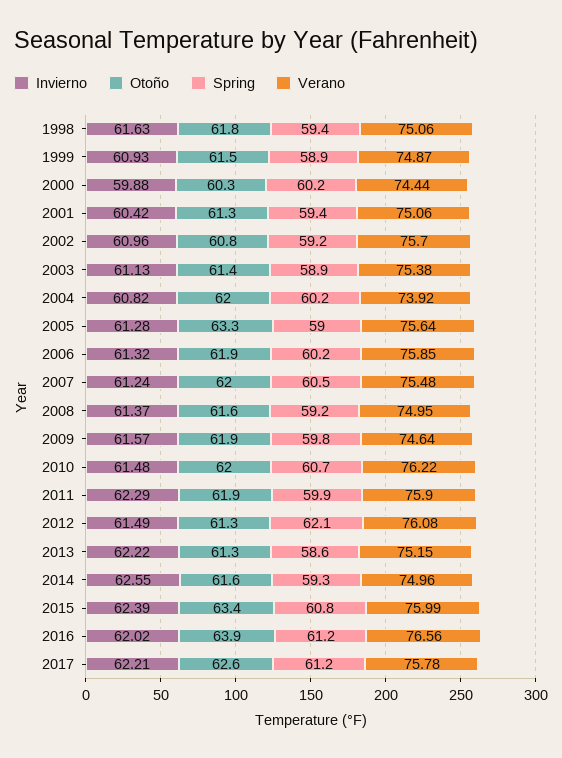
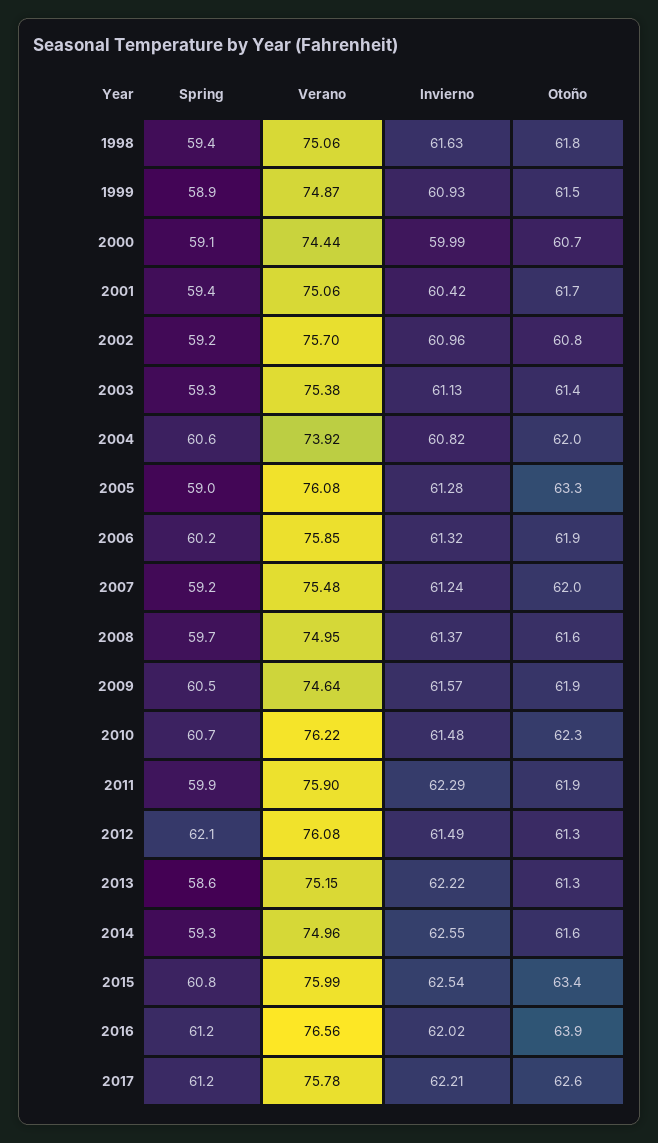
  {
    "Invierno": {
      "1998": 61.63,
      "1999": 60.93,
-     "2000": 59.88,
+     "2000": 59.99,
      "2001": 60.42,
      "2002": 60.96,
      "2003": 61.13,
      "2004": 60.82,
      "2005": 61.28,
      "2006": 61.32,
      "2007": 61.24,
      "2008": 61.37,
      "2009": 61.57,
      "2010": 61.48,
      "2011": 62.29,
      "2012": 61.49,
      "2013": 62.22,
      "2014": 62.55,
-     "2015": 62.39,
+     "2015": 62.54,
      "2016": 62.02,
      "2017": 62.21
    },
    "Otoño": {
      "1998": 61.8,
      "1999": 61.5,
-     "2000": 60.3,
+     "2000": 60.7,
-     "2001": 61.3,
+     "2001": 61.7,
      "2002": 60.8,
      "2003": 61.4,
      "2004": 62,
      "2005": 63.3,
      "2006": 61.9,
      "2007": 62,
      "2008": 61.6,
      "2009": 61.9,
-     "2010": 62,
+     "2010": 62.3,
      "2011": 61.9,
      "2012": 61.3,
      "2013": 61.3,
      "2014": 61.6,
      "2015": 63.4,
      "2016": 63.9,
      "2017": 62.6
    },
    "Spring": {
      "1998": 59.4,
      "1999": 58.9,
-     "2000": 60.2,
+     "2000": 59.1,
      "2001": 59.4,
      "2002": 59.2,
-     "2003": 58.9,
+     "2003": 59.3,
-     "2004": 60.2,
+     "2004": 60.6,
      "2005": 59,
      "2006": 60.2,
-     "2007": 60.5,
+     "2007": 59.2,
-     "2008": 59.2,
+     "2008": 59.7,
-     "2009": 59.8,
+     "2009": 60.5,
      "2010": 60.7,
      "2011": 59.9,
      "2012": 62.1,
      "2013": 58.6,
      "2014": 59.3,
      "2015": 60.8,
      "2016": 61.2,
      "2017": 61.2
    },
    "Verano": {
      "1998": 75.06,
      "1999": 74.87,
      "2000": 74.44,
      "2001": 75.06,
      "2002": 75.7,
      "2003": 75.38,
      "2004": 73.92,
-     "2005": 75.64,
+     "2005": 76.08,
      "2006": 75.85,
      "2007": 75.48,
      "2008": 74.95,
      "2009": 74.64,
      "2010": 76.22,
      "2011": 75.9,
      "2012": 76.08,
      "2013": 75.15,
      "2014": 74.96,
      "2015": 75.99,
      "2016": 76.56,
      "2017": 75.78
    }
  }

